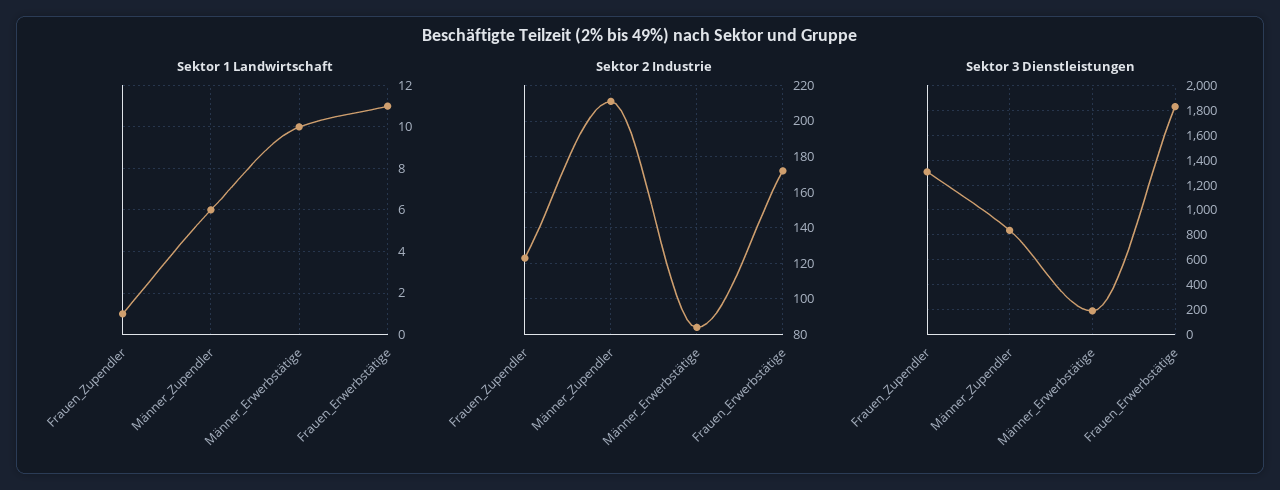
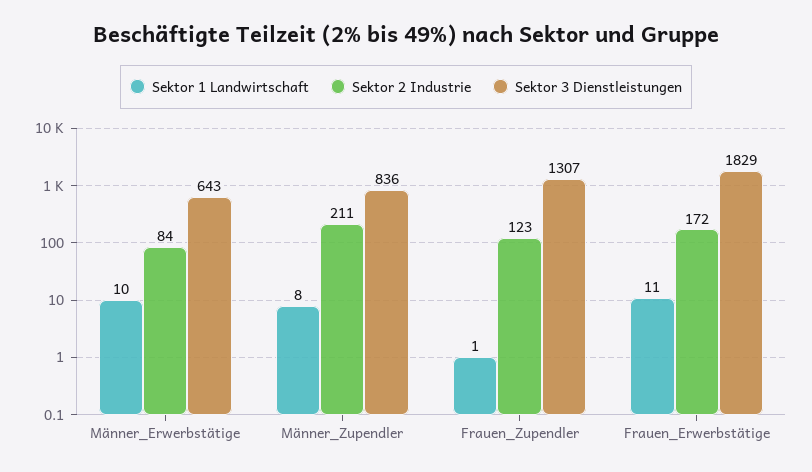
  {
    "Sektor 1 Landwirtschaft": {
      "Frauen_Zupendler": 1,
-     "Männer_Zupendler": 6,
+     "Männer_Zupendler": 8,
      "Männer_Erwerbstätige": 10,
      "Frauen_Erwerbstätige": 11
    },
    "Sektor 2 Industrie": {
      "Frauen_Zupendler": 123,
      "Männer_Zupendler": 211,
      "Männer_Erwerbstätige": 84,
      "Frauen_Erwerbstätige": 172
    },
    "Sektor 3 Dienstleistungen": {
      "Frauen_Zupendler": 1307,
      "Männer_Zupendler": 836,
-     "Männer_Erwerbstätige": 200,
+     "Männer_Erwerbstätige": 643,
      "Frauen_Erwerbstätige": 1829
    }
  }

